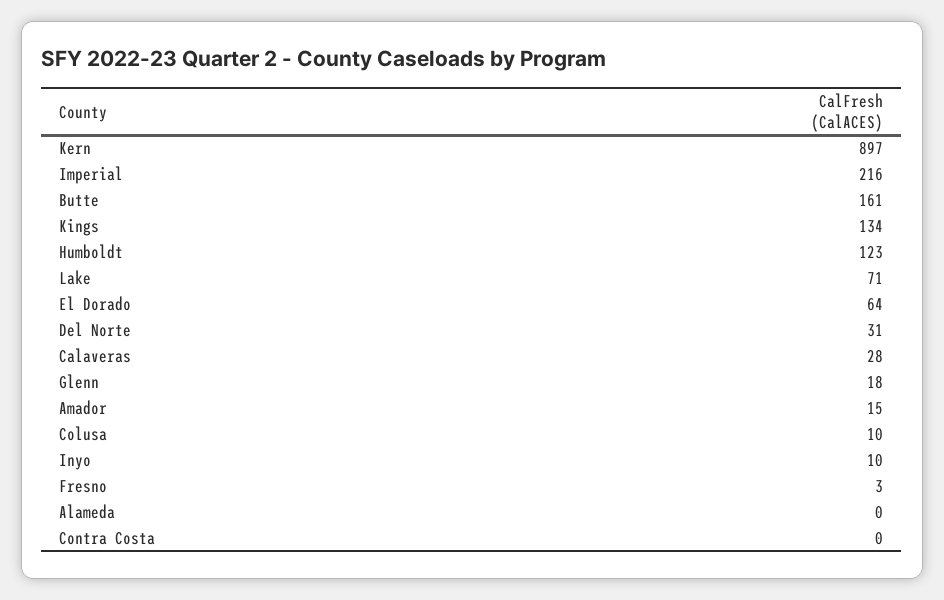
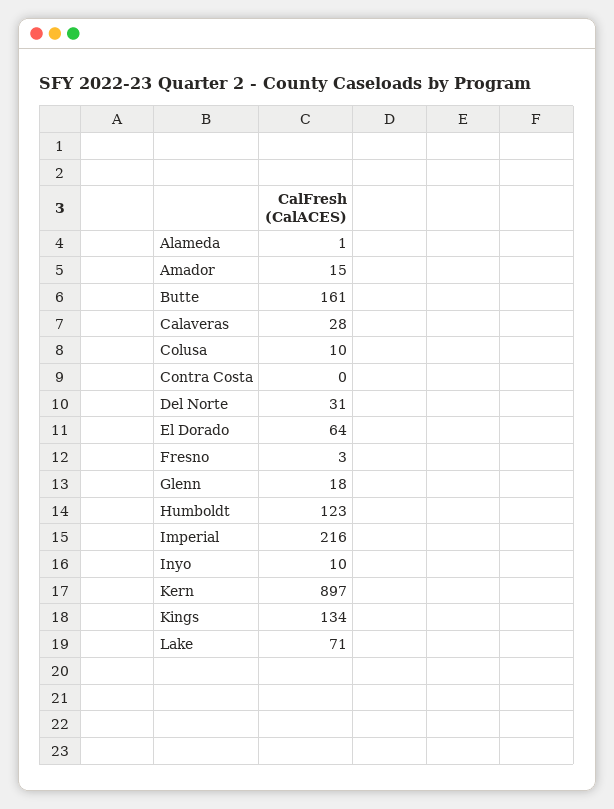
  {
    "Kern": 897,
    "Imperial": 216,
    "Butte": 161,
    "Kings": 134,
    "Humboldt": 123,
    "Lake": 71,
    "El Dorado": 64,
    "Del Norte": 31,
    "Calaveras": 28,
    "Glenn": 18,
    "Amador": 15,
    "Colusa": 10,
    "Inyo": 10,
    "Fresno": 3,
-   "Alameda": 0,
+   "Alameda": 1,
    "Contra Costa": 0
  }

